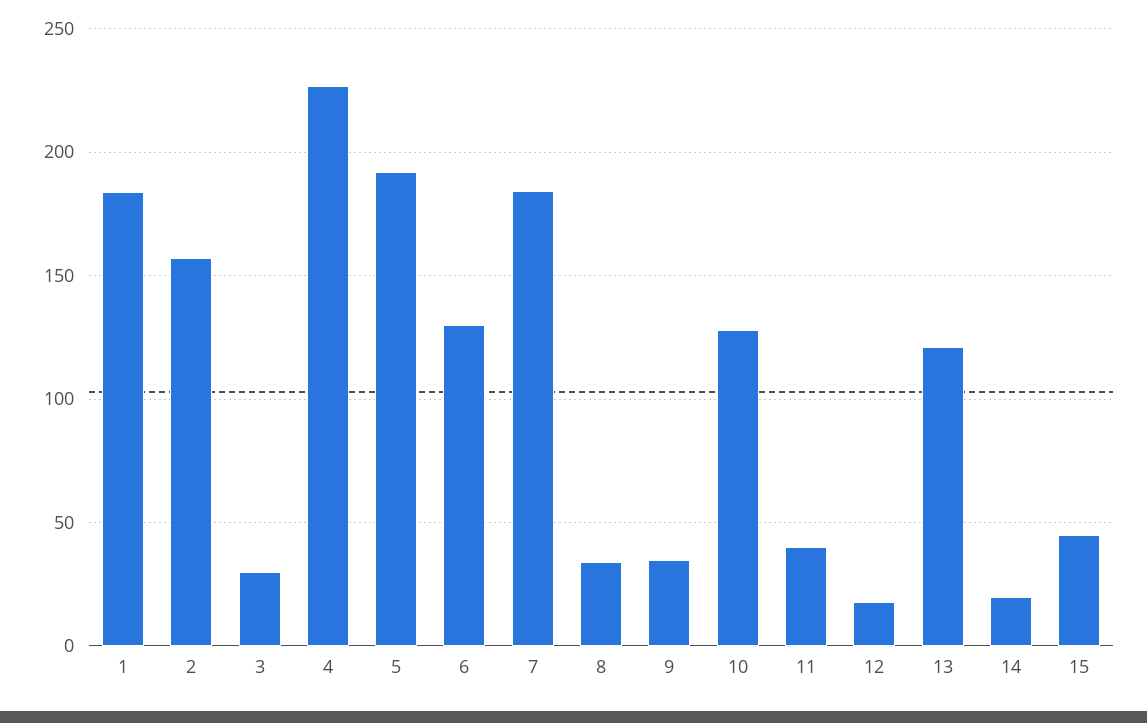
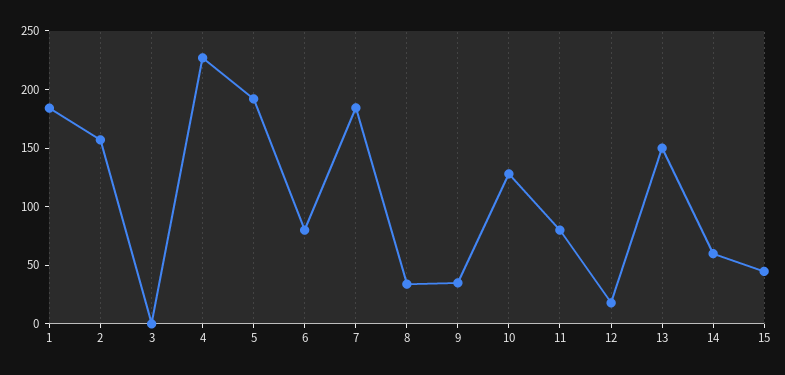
  {
    "1": 185,
    "2": 155,
-   "3": 30,
+   "3": 0,
    "4": 225,
    "5": 190,
-   "6": 130,
+   "6": 80,
    "7": 185,
    "8": 35,
    "9": 35,
    "10": 130,
-   "11": 40,
+   "11": 80,
    "12": 20,
-   "13": 120,
+   "13": 150,
-   "14": 20,
+   "14": 60,
    "15": 45
  }

